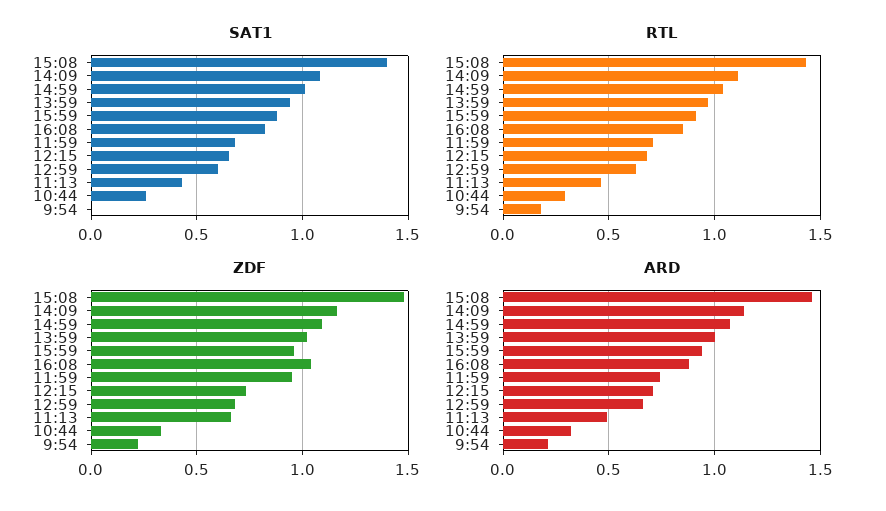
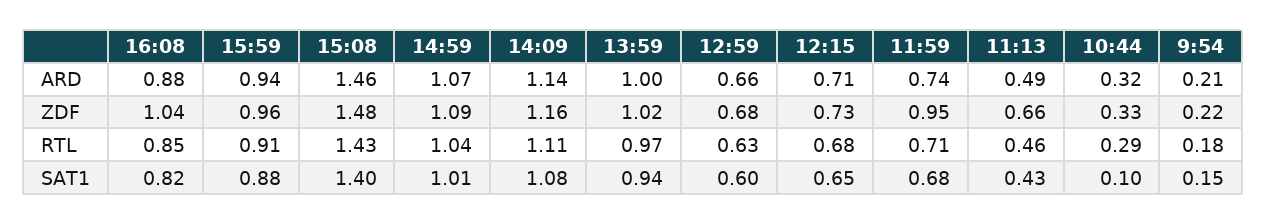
  {
    "SAT1": {
      "15:08": 1.4,
      "14:09": 1.08,
      "14:59": 1.01,
      "13:59": 0.94,
      "15:59": 0.88,
      "16:08": 0.82,
      "11:59": 0.68,
      "12:15": 0.65,
      "12:59": 0.6,
      "11:13": 0.43,
-     "10:44": 0.25,
+     "10:44": 0.1,
-     "9:54": 0
+     "9:54": 0.15
    },
    "RTL": {
      "15:08": 1.43,
      "14:09": 1.11,
      "14:59": 1.04,
      "13:59": 0.97,
      "15:59": 0.91,
      "16:08": 0.85,
      "11:59": 0.71,
      "12:15": 0.68,
      "12:59": 0.63,
      "11:13": 0.46,
      "10:44": 0.29,
      "9:54": 0.18
    },
    "ZDF": {
      "15:08": 1.48,
      "14:09": 1.16,
      "14:59": 1.09,
      "13:59": 1.02,
      "15:59": 0.96,
      "16:08": 1.04,
      "11:59": 0.95,
      "12:15": 0.73,
      "12:59": 0.68,
      "11:13": 0.66,
      "10:44": 0.33,
      "9:54": 0.22
    },
    "ARD": {
      "15:08": 1.46,
      "14:09": 1.14,
      "14:59": 1.07,
      "13:59": 1,
      "15:59": 0.94,
      "16:08": 0.88,
      "11:59": 0.74,
      "12:15": 0.71,
      "12:59": 0.66,
      "11:13": 0.49,
      "10:44": 0.32,
      "9:54": 0.21
    }
  }

